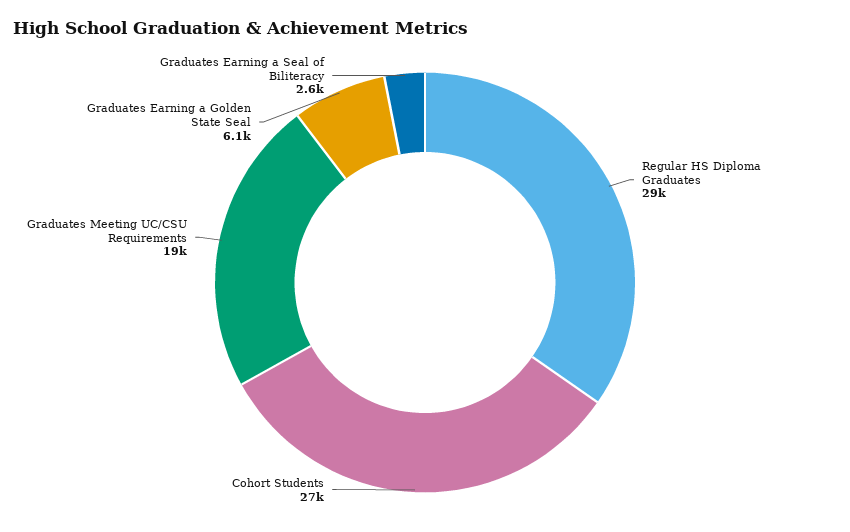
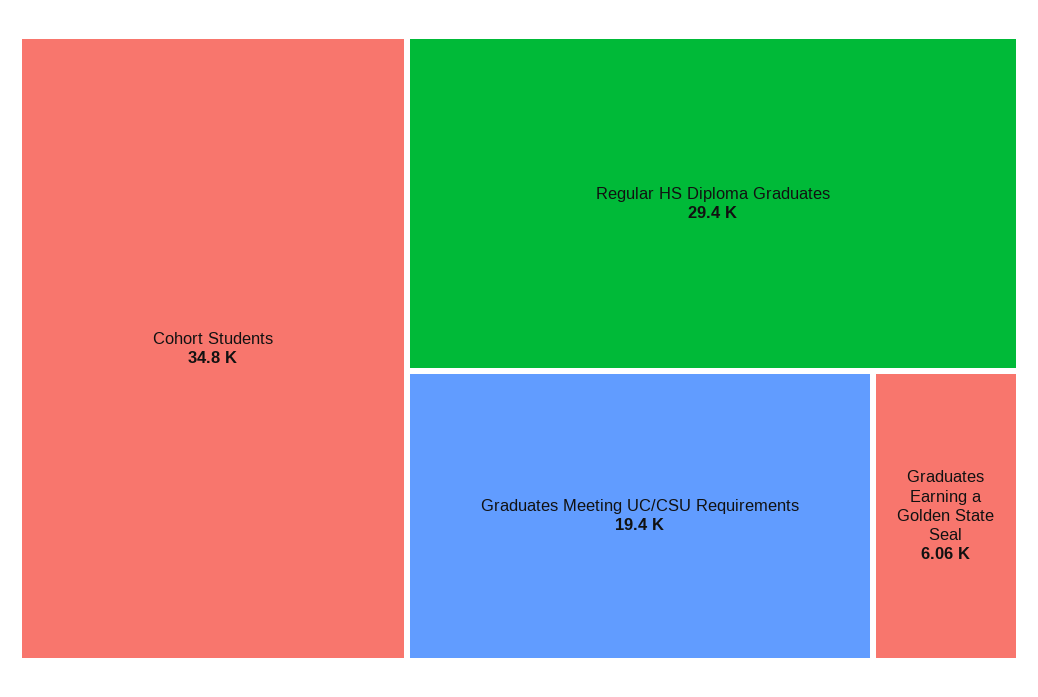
  {
    "Regular HS Diploma Graduates": 29400,
-   "Cohort Students": 27000,
+   "Cohort Students": 34800,
    "Graduates Meeting UC/CSU Requirements": 19400,
-   "Graduates Earning a Golden State Seal": 6060,
+   "Graduates Earning a Golden State Seal": 6060
-   "Graduates Earning a Seal of Biliteracy": 2600
  }

